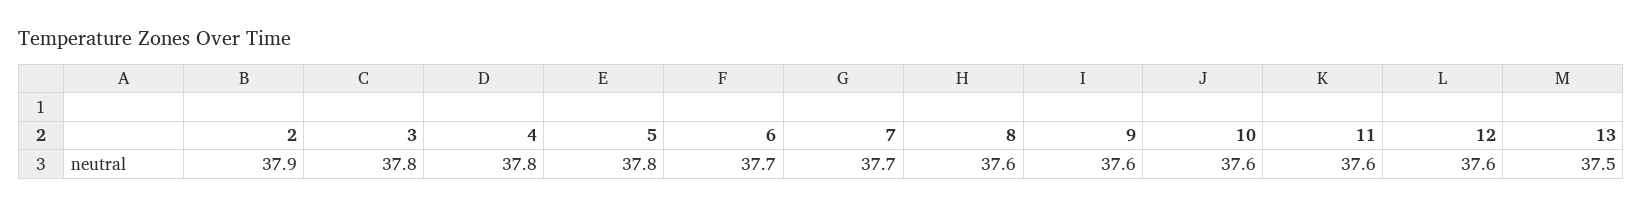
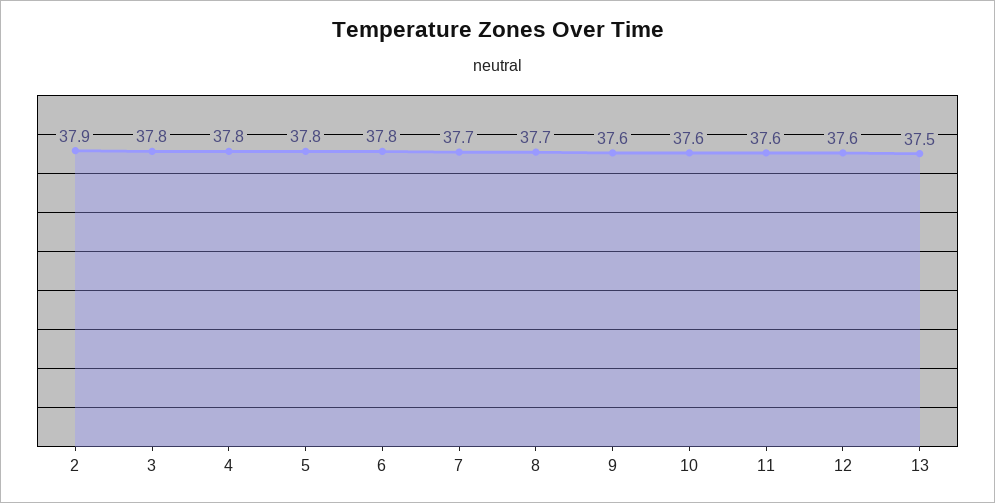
  {
    "2": 37.9,
    "3": 37.8,
    "4": 37.8,
    "5": 37.8,
-   "6": 37.7,
+   "6": 37.8,
    "7": 37.7,
-   "8": 37.6,
+   "8": 37.7,
    "9": 37.6,
    "10": 37.6,
    "11": 37.6,
    "12": 37.6,
    "13": 37.5
  }

